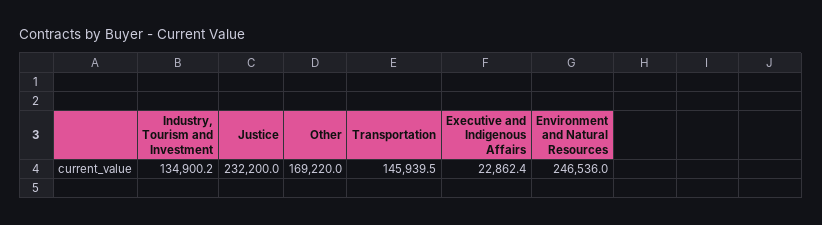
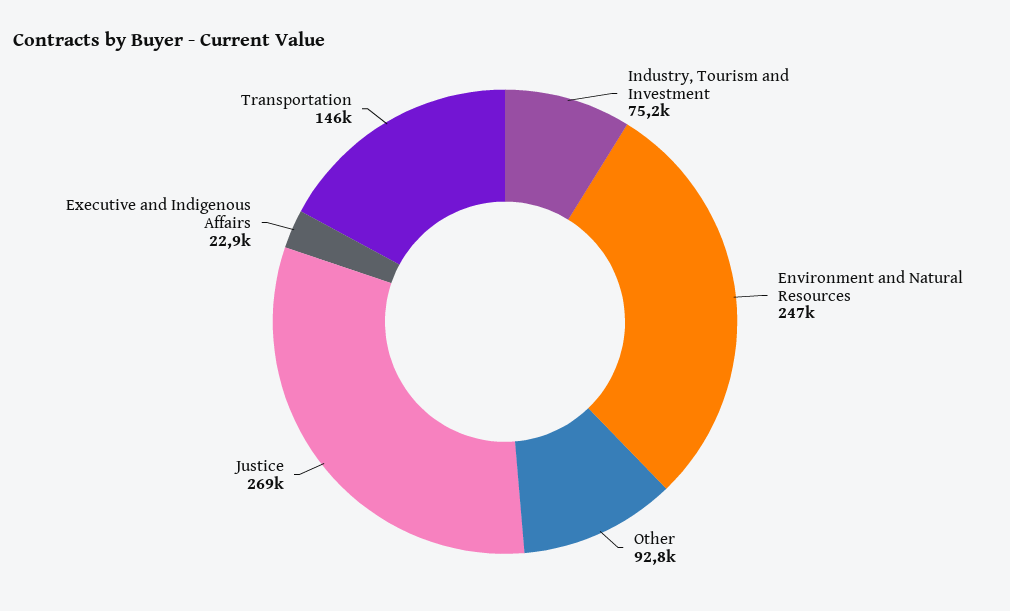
  {
-   "Industry, Tourism and Investment": 134900.2,
+   "Industry, Tourism and Investment": 75200,
-   "Justice": 232200,
+   "Justice": 269000,
-   "Other": 169220,
+   "Other": 92800,
    "Transportation": 145939.5,
    "Executive and Indigenous Affairs": 22862.4,
    "Environment and Natural Resources": 246536
  }

